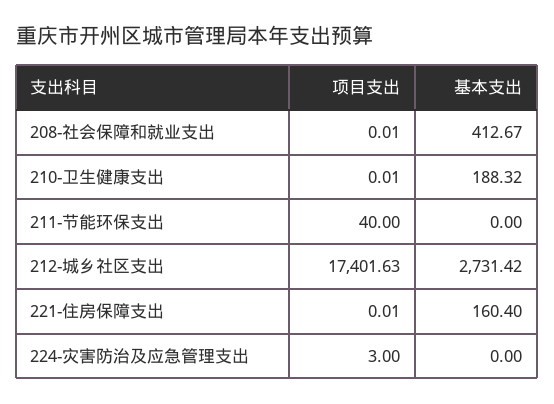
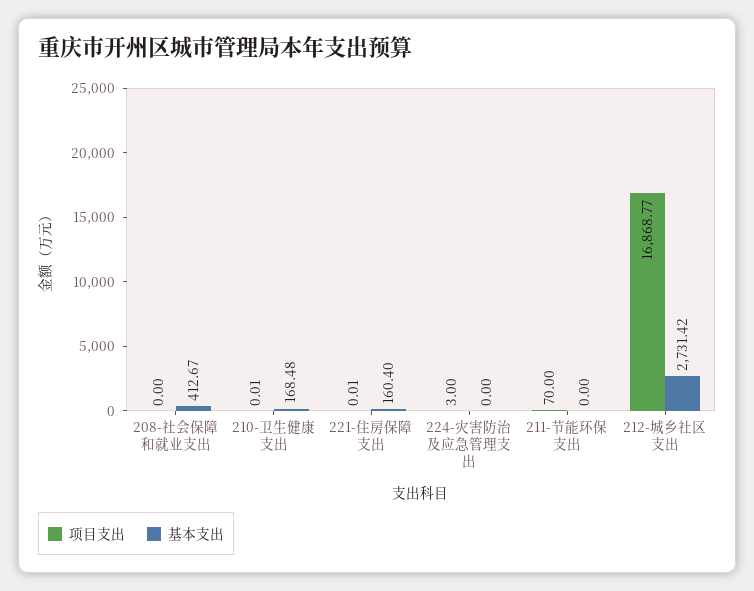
  {
    "项目支出": {
-     "208-社会保障和就业支出": 0.01,
+     "208-社会保障和就业支出": 0,
      "210-卫生健康支出": 0.01,
-     "211-节能环保支出": 40,
+     "211-节能环保支出": 70,
-     "212-城乡社区支出": 17401.63,
+     "212-城乡社区支出": 16868.77,
      "221-住房保障支出": 0.01,
      "224-灾害防治及应急管理支出": 3
    },
    "基本支出": {
      "208-社会保障和就业支出": 412.67,
-     "210-卫生健康支出": 188.32,
+     "210-卫生健康支出": 168.48,
      "211-节能环保支出": 0,
      "212-城乡社区支出": 2731.42,
      "221-住房保障支出": 160.4,
      "224-灾害防治及应急管理支出": 0
    }
  }

